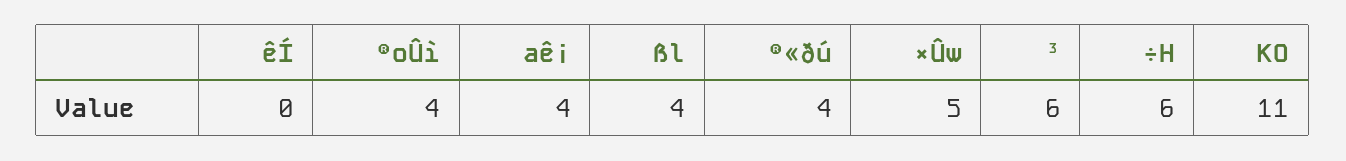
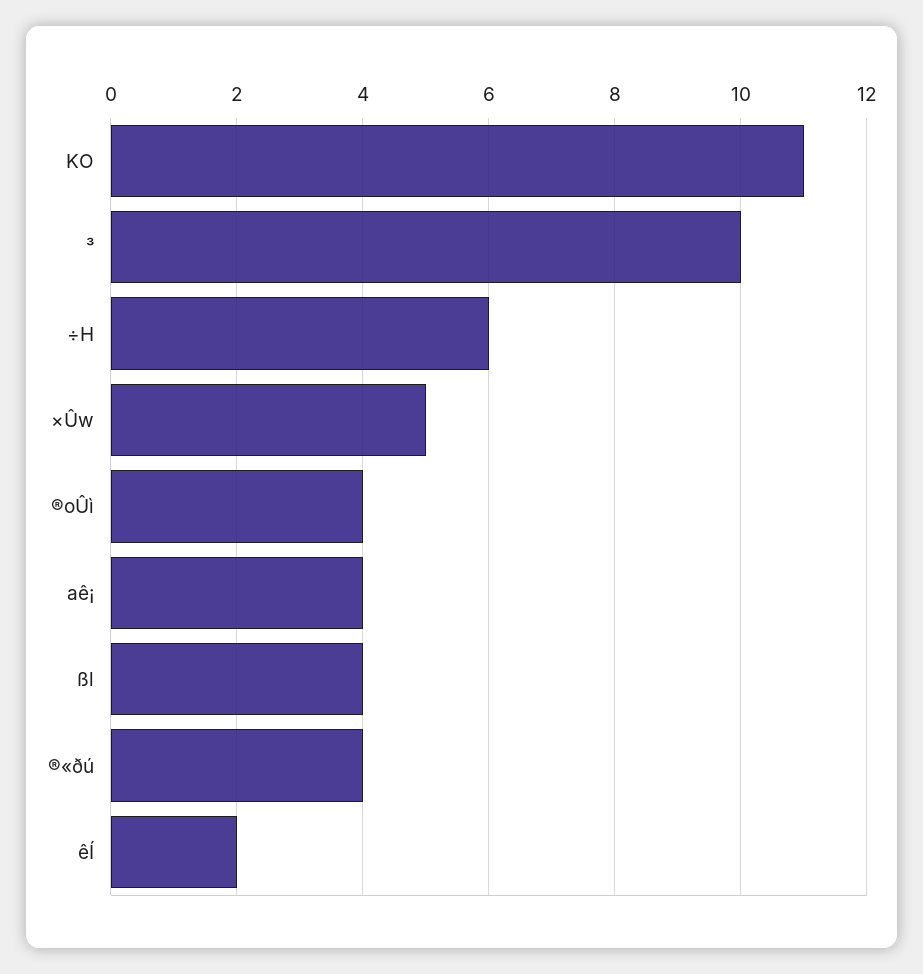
  {
-   "êÍ": 0,
+   "êÍ": 2,
    "®oÛì": 4,
    "aê¡": 4,
    "ßl": 4,
    "®«ðú": 4,
    "×Ûw": 5,
-   "³": 6,
+   "³": 10,
    "÷H": 6,
    "KO": 11
  }

